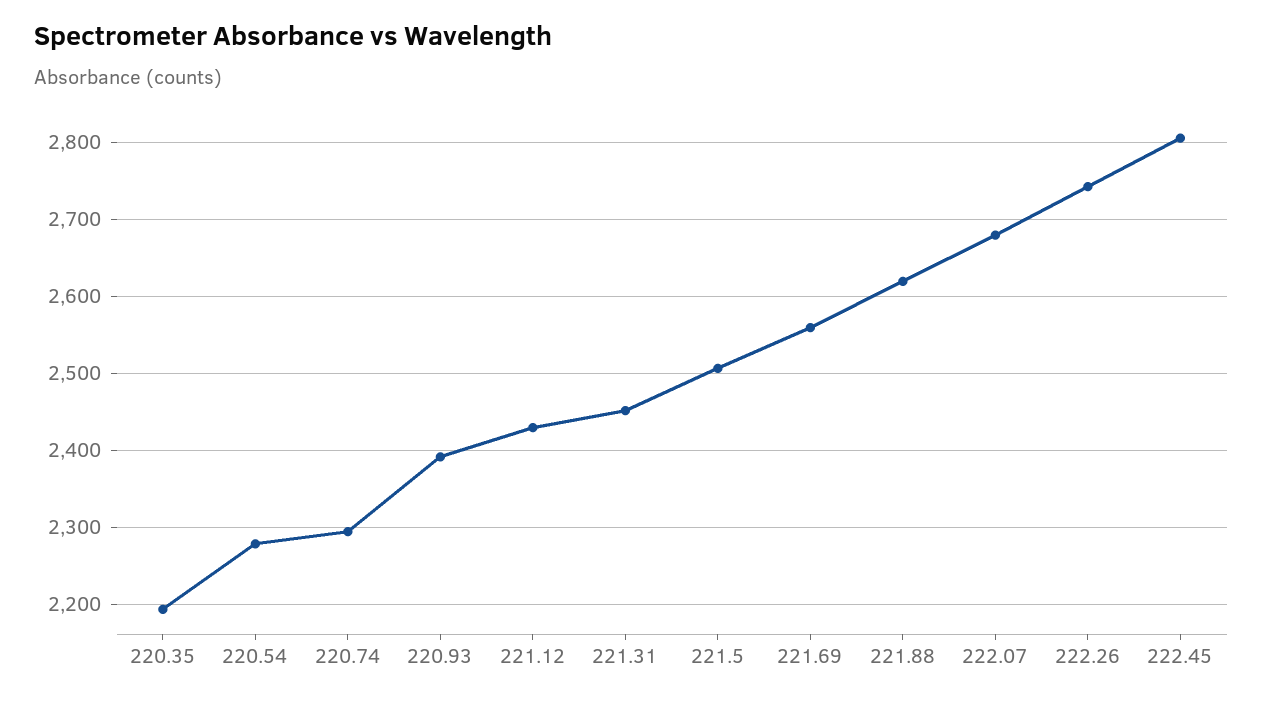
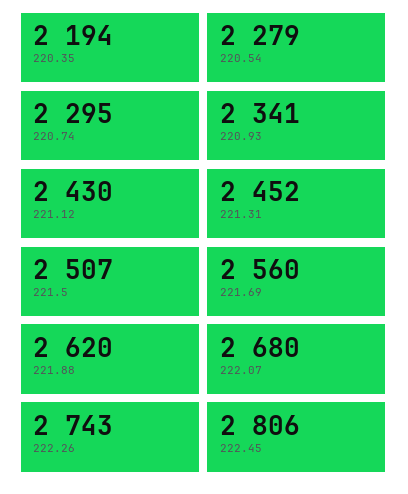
  {
    "220.35": 2194,
    "220.54": 2279,
    "220.74": 2295,
-   "220.93": 2390,
+   "220.93": 2341,
    "221.12": 2430,
    "221.31": 2452,
    "221.5": 2507,
    "221.69": 2560,
    "221.88": 2620,
    "222.07": 2680,
    "222.26": 2743,
    "222.45": 2806
  }

